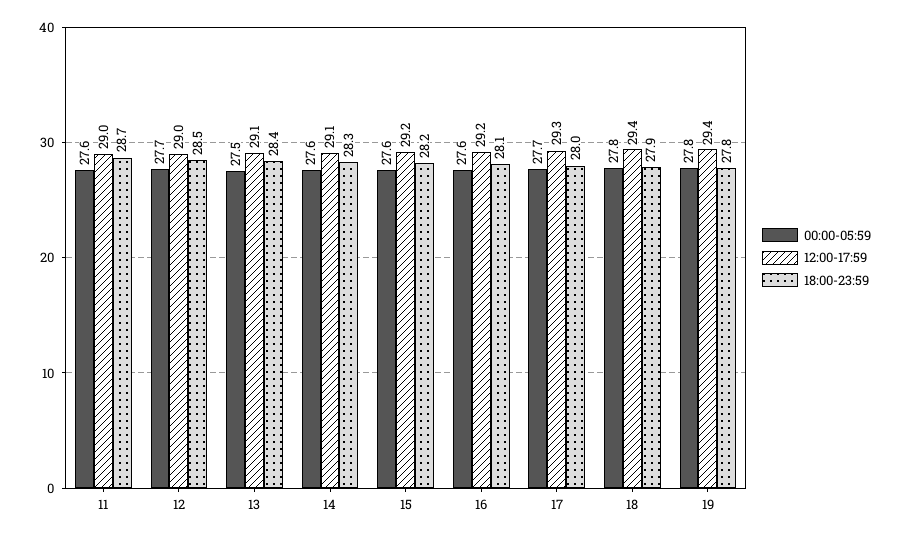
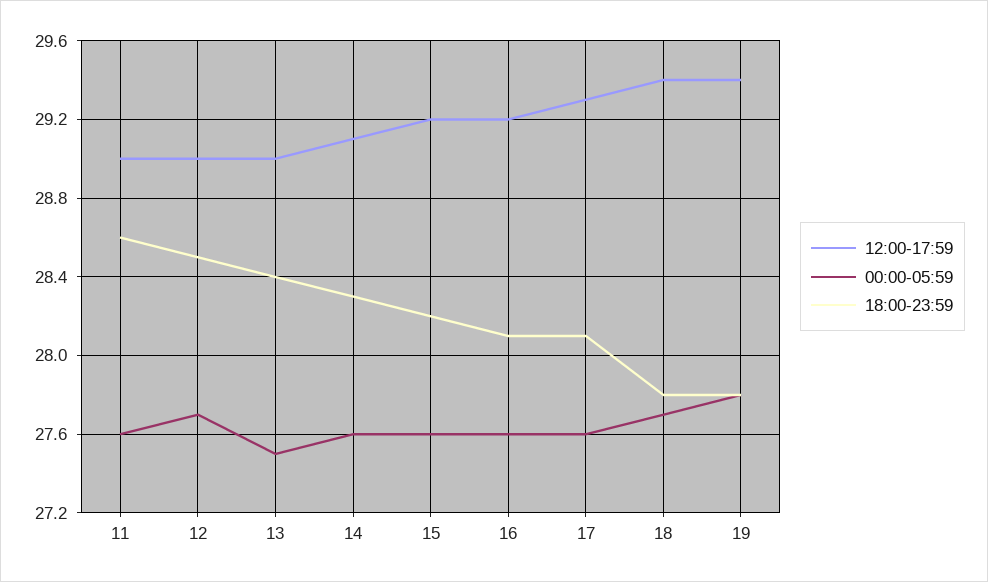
  {
    "00:00-05:59": {
      "11": 27.6,
      "12": 27.7,
      "13": 27.5,
      "14": 27.6,
      "15": 27.6,
      "16": 27.6,
-     "17": 27.7,
+     "17": 27.6,
-     "18": 27.8,
+     "18": 27.7,
      "19": 27.8
    },
    "12:00-17:59": {
      "11": 29,
      "12": 29,
-     "13": 29.1,
+     "13": 29,
      "14": 29.1,
      "15": 29.2,
      "16": 29.2,
      "17": 29.3,
      "18": 29.4,
      "19": 29.4
    },
    "18:00-23:59": {
-     "11": 28.7,
+     "11": 28.6,
      "12": 28.5,
      "13": 28.4,
      "14": 28.3,
      "15": 28.2,
      "16": 28.1,
-     "17": 28,
+     "17": 28.1,
-     "18": 27.9,
+     "18": 27.8,
      "19": 27.8
    }
  }

